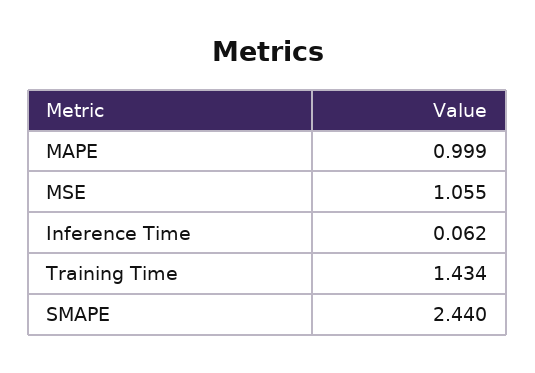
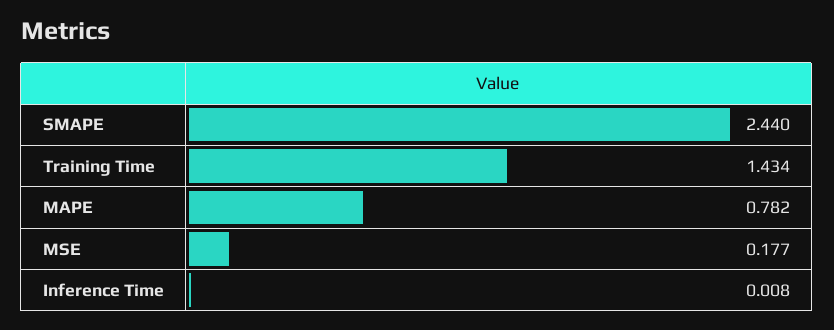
  {
-   "MAPE": 0.999,
+   "MAPE": 0.782,
-   "MSE": 1.055,
+   "MSE": 0.177,
-   "Inference Time": 0.062,
+   "Inference Time": 0.008,
    "Training Time": 1.434,
    "SMAPE": 2.44
  }

